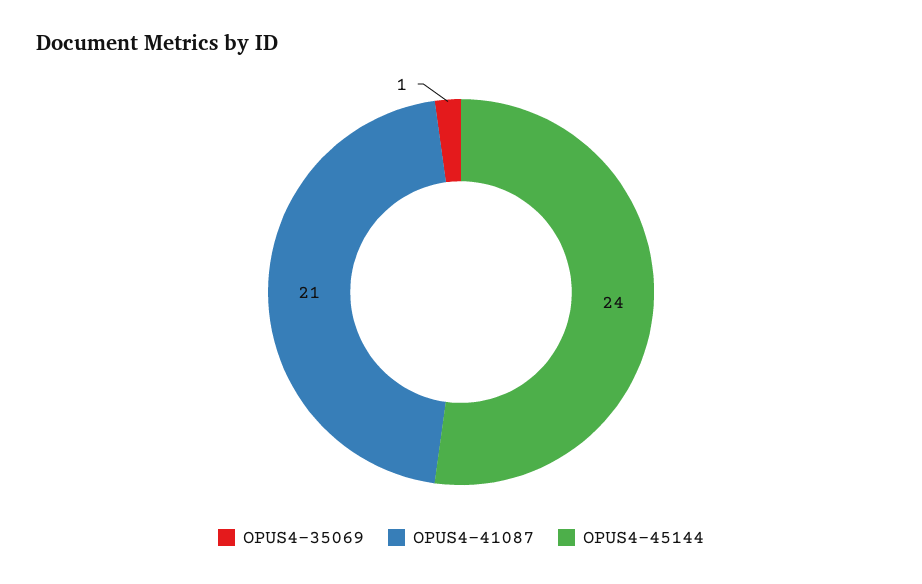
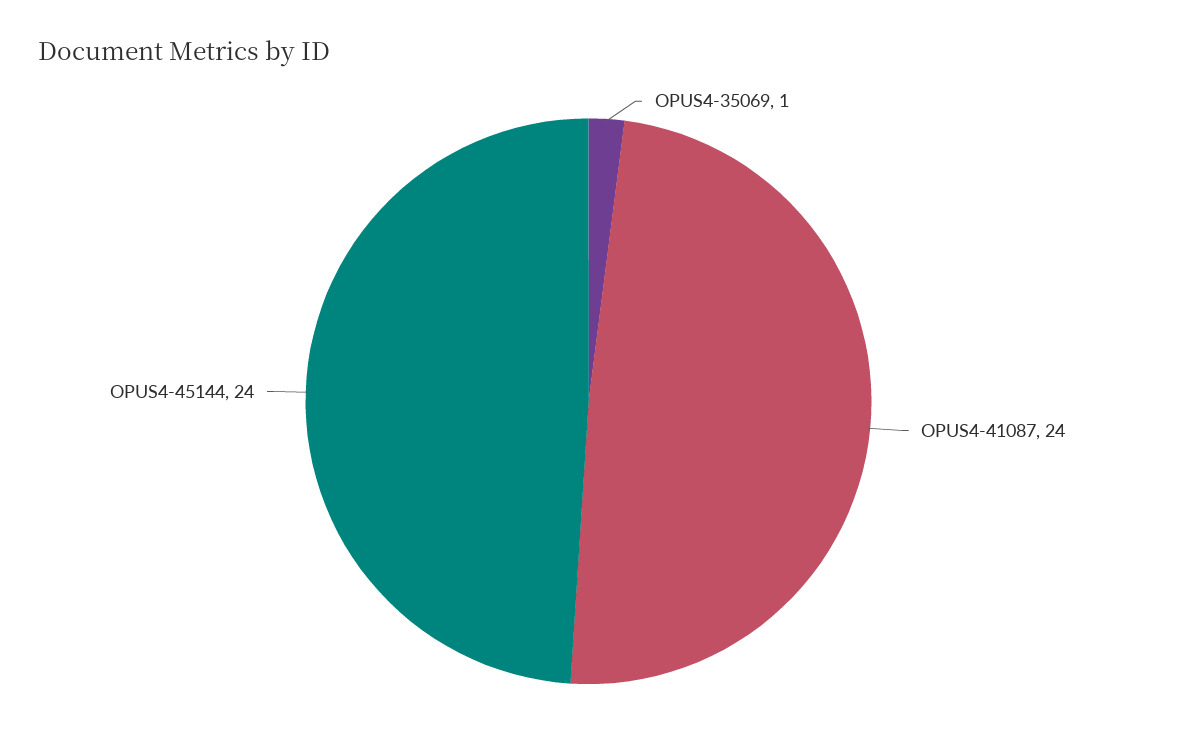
  {
    "OPUS4-35069": 1,
-   "OPUS4-41087": 21,
+   "OPUS4-41087": 24,
    "OPUS4-45144": 24
  }

